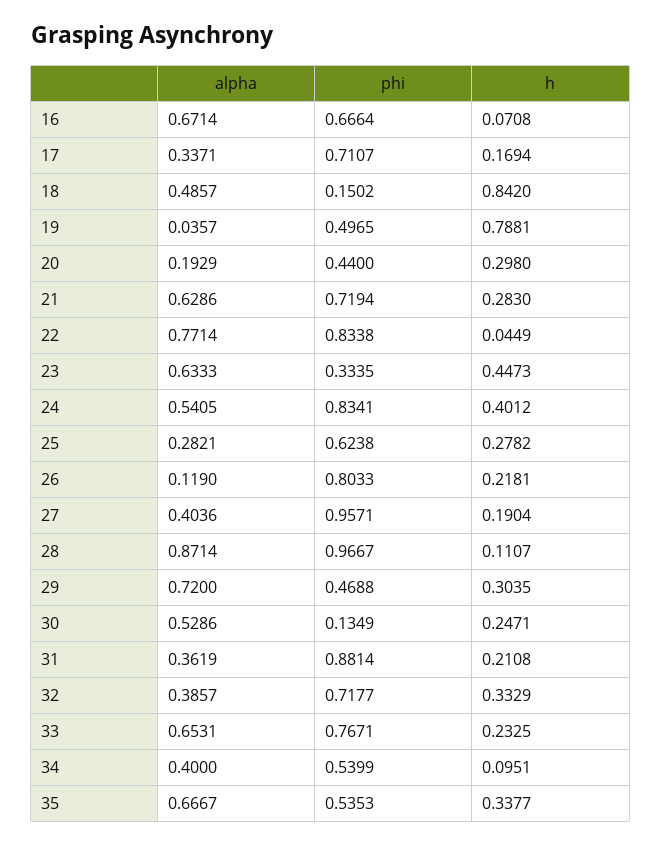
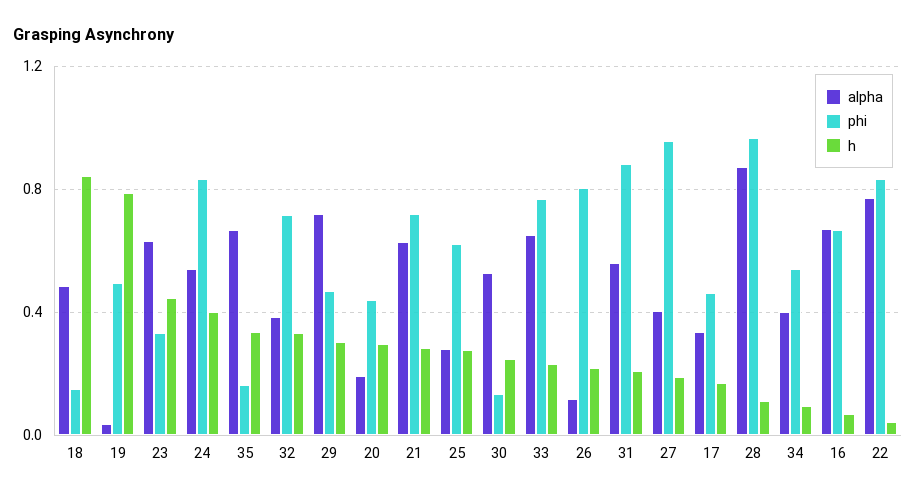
  {
    "alpha": {
      "16": 0.6714,
      "17": 0.3371,
      "18": 0.4857,
      "19": 0.0357,
      "20": 0.1929,
      "21": 0.6286,
      "22": 0.7714,
      "23": 0.6333,
      "24": 0.5405,
      "25": 0.2821,
      "26": 0.119,
      "27": 0.4036,
      "28": 0.8714,
      "29": 0.72,
      "30": 0.5286,
-     "31": 0.3619,
+     "31": 0.55,
      "32": 0.3857,
      "33": 0.6531,
      "34": 0.4,
      "35": 0.6667
    },
    "phi": {
      "16": 0.6664,
-     "17": 0.7107,
+     "17": 0.45,
      "18": 0.1502,
      "19": 0.4965,
      "20": 0.44,
      "21": 0.7194,
      "22": 0.8338,
      "23": 0.3335,
      "24": 0.8341,
      "25": 0.6238,
      "26": 0.8033,
      "27": 0.9571,
      "28": 0.9667,
      "29": 0.4688,
      "30": 0.1349,
      "31": 0.8814,
      "32": 0.7177,
      "33": 0.7671,
      "34": 0.5399,
-     "35": 0.5353
+     "35": 0.15
    },
    "h": {
      "16": 0.0708,
      "17": 0.1694,
      "18": 0.842,
      "19": 0.7881,
      "20": 0.298,
      "21": 0.283,
      "22": 0.0449,
      "23": 0.4473,
      "24": 0.4012,
      "25": 0.2782,
      "26": 0.2181,
      "27": 0.1904,
      "28": 0.1107,
      "29": 0.3035,
      "30": 0.2471,
      "31": 0.2108,
      "32": 0.3329,
      "33": 0.2325,
      "34": 0.0951,
      "35": 0.3377
    }
  }

